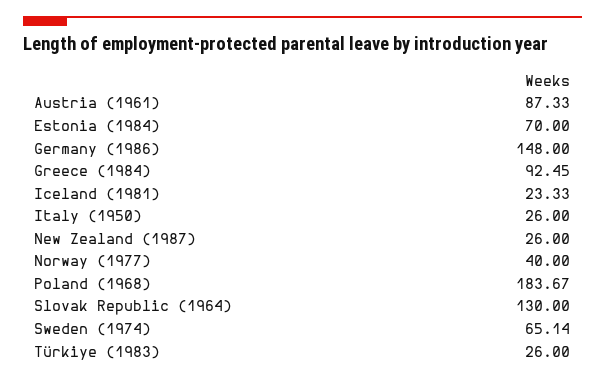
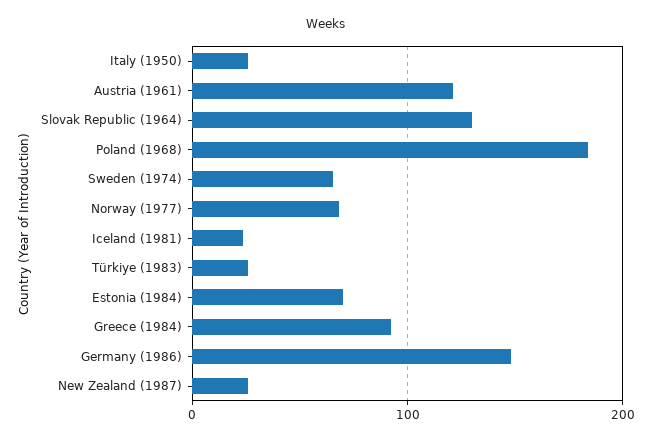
  {
-   "Austria (1961)": 87.33,
+   "Austria (1961)": 120,
    "Estonia (1984)": 70,
    "Germany (1986)": 148,
    "Greece (1984)": 92.45,
    "Iceland (1981)": 23.33,
    "Italy (1950)": 26,
    "New Zealand (1987)": 26,
-   "Norway (1977)": 40,
+   "Norway (1977)": 70,
    "Poland (1968)": 183.67,
    "Slovak Republic (1964)": 130,
    "Sweden (1974)": 65.14,
    "Türkiye (1983)": 26
  }

